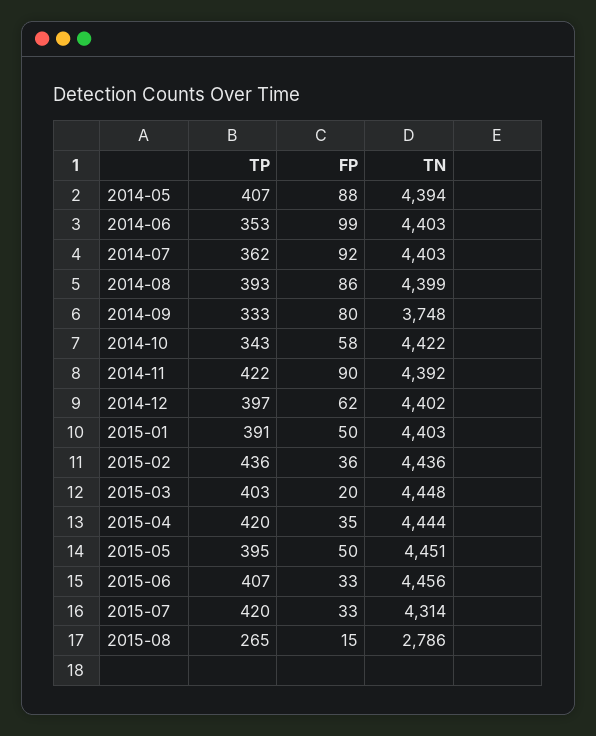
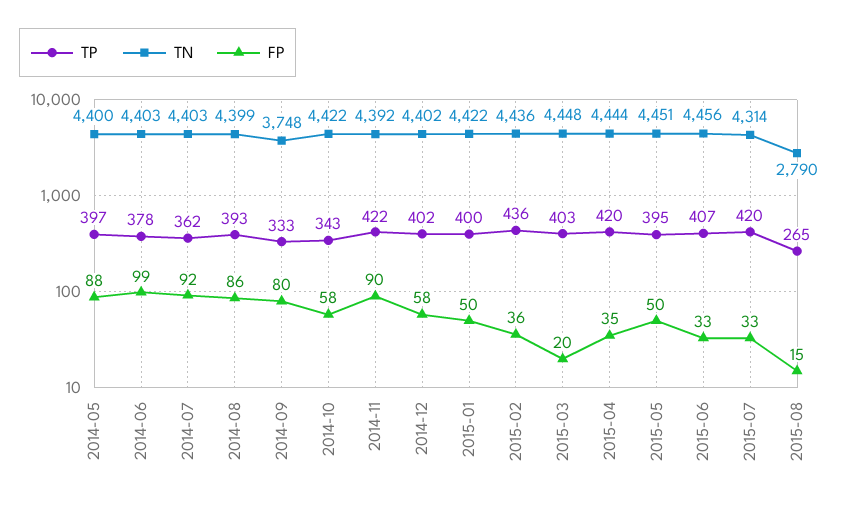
  {
    "TP": {
-     "2014-05": 407,
+     "2014-05": 397,
-     "2014-06": 353,
+     "2014-06": 378,
      "2014-07": 362,
      "2014-08": 393,
      "2014-09": 333,
      "2014-10": 343,
      "2014-11": 422,
-     "2014-12": 397,
+     "2014-12": 402,
-     "2015-01": 391,
+     "2015-01": 400,
      "2015-02": 436,
      "2015-03": 403,
      "2015-04": 420,
      "2015-05": 395,
      "2015-06": 407,
      "2015-07": 420,
      "2015-08": 265
    },
    "FP": {
      "2014-05": 88,
      "2014-06": 99,
      "2014-07": 92,
      "2014-08": 86,
      "2014-09": 80,
      "2014-10": 58,
      "2014-11": 90,
-     "2014-12": 62,
+     "2014-12": 58,
      "2015-01": 50,
      "2015-02": 36,
      "2015-03": 20,
      "2015-04": 35,
      "2015-05": 50,
      "2015-06": 33,
      "2015-07": 33,
      "2015-08": 15
    },
    "TN": {
-     "2014-05": 4394,
+     "2014-05": 4400,
      "2014-06": 4403,
      "2014-07": 4403,
      "2014-08": 4399,
      "2014-09": 3748,
      "2014-10": 4422,
      "2014-11": 4392,
      "2014-12": 4402,
-     "2015-01": 4403,
+     "2015-01": 4422,
      "2015-02": 4436,
      "2015-03": 4448,
      "2015-04": 4444,
      "2015-05": 4451,
      "2015-06": 4456,
      "2015-07": 4314,
-     "2015-08": 2786
+     "2015-08": 2790
    }
  }

